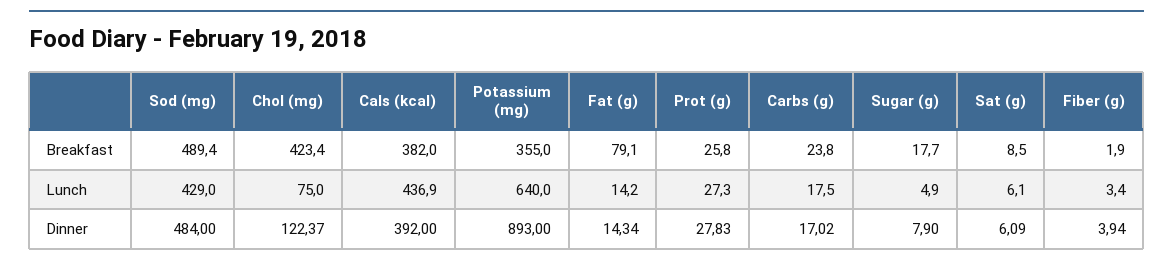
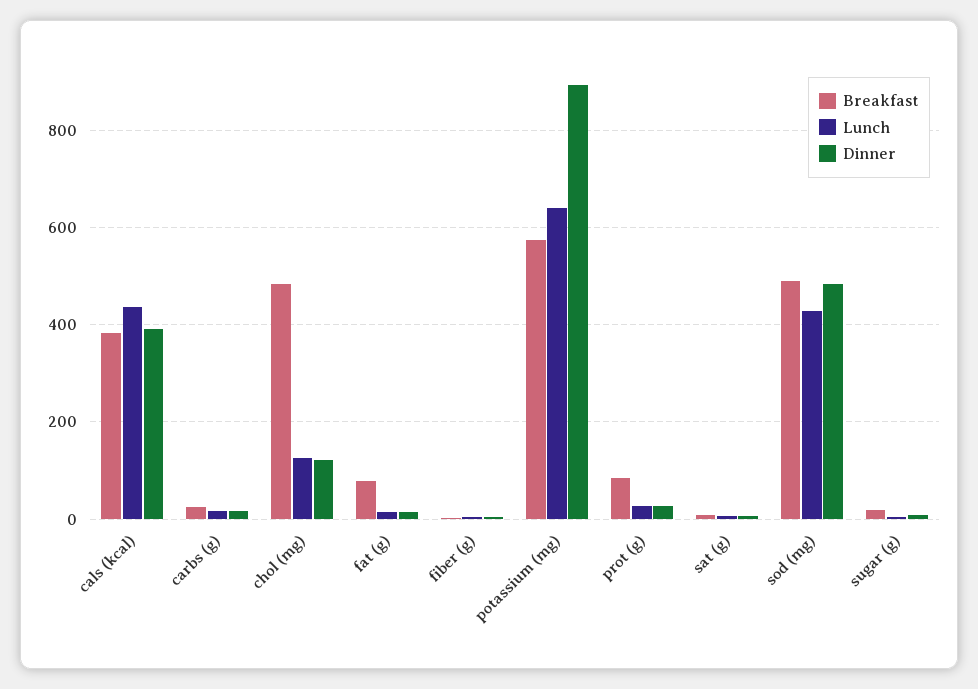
  {
    "Breakfast": {
      "Sod (mg)": 489.4,
-     "Chol (mg)": 423.4,
+     "Chol (mg)": 480,
      "Cals (kcal)": 382,
-     "Potassium (mg)": 355,
+     "Potassium (mg)": 580,
      "Fat (g)": 79.1,
-     "Prot (g)": 25.8,
+     "Prot (g)": 80,
      "Carbs (g)": 23.8,
      "Sugar (g)": 17.7,
      "Sat (g)": 8.5,
      "Fiber (g)": 1.9
    },
    "Lunch": {
      "Sod (mg)": 429,
-     "Chol (mg)": 75,
+     "Chol (mg)": 120,
      "Cals (kcal)": 436.9,
      "Potassium (mg)": 640,
      "Fat (g)": 14.2,
      "Prot (g)": 27.3,
      "Carbs (g)": 17.5,
      "Sugar (g)": 4.9,
      "Sat (g)": 6.1,
      "Fiber (g)": 3.4
    },
    "Dinner": {
      "Sod (mg)": 484,
      "Chol (mg)": 122.37,
      "Cals (kcal)": 392,
      "Potassium (mg)": 893,
      "Fat (g)": 14.34,
      "Prot (g)": 27.83,
      "Carbs (g)": 17.02,
      "Sugar (g)": 7.9,
      "Sat (g)": 6.09,
      "Fiber (g)": 3.94
    }
  }

